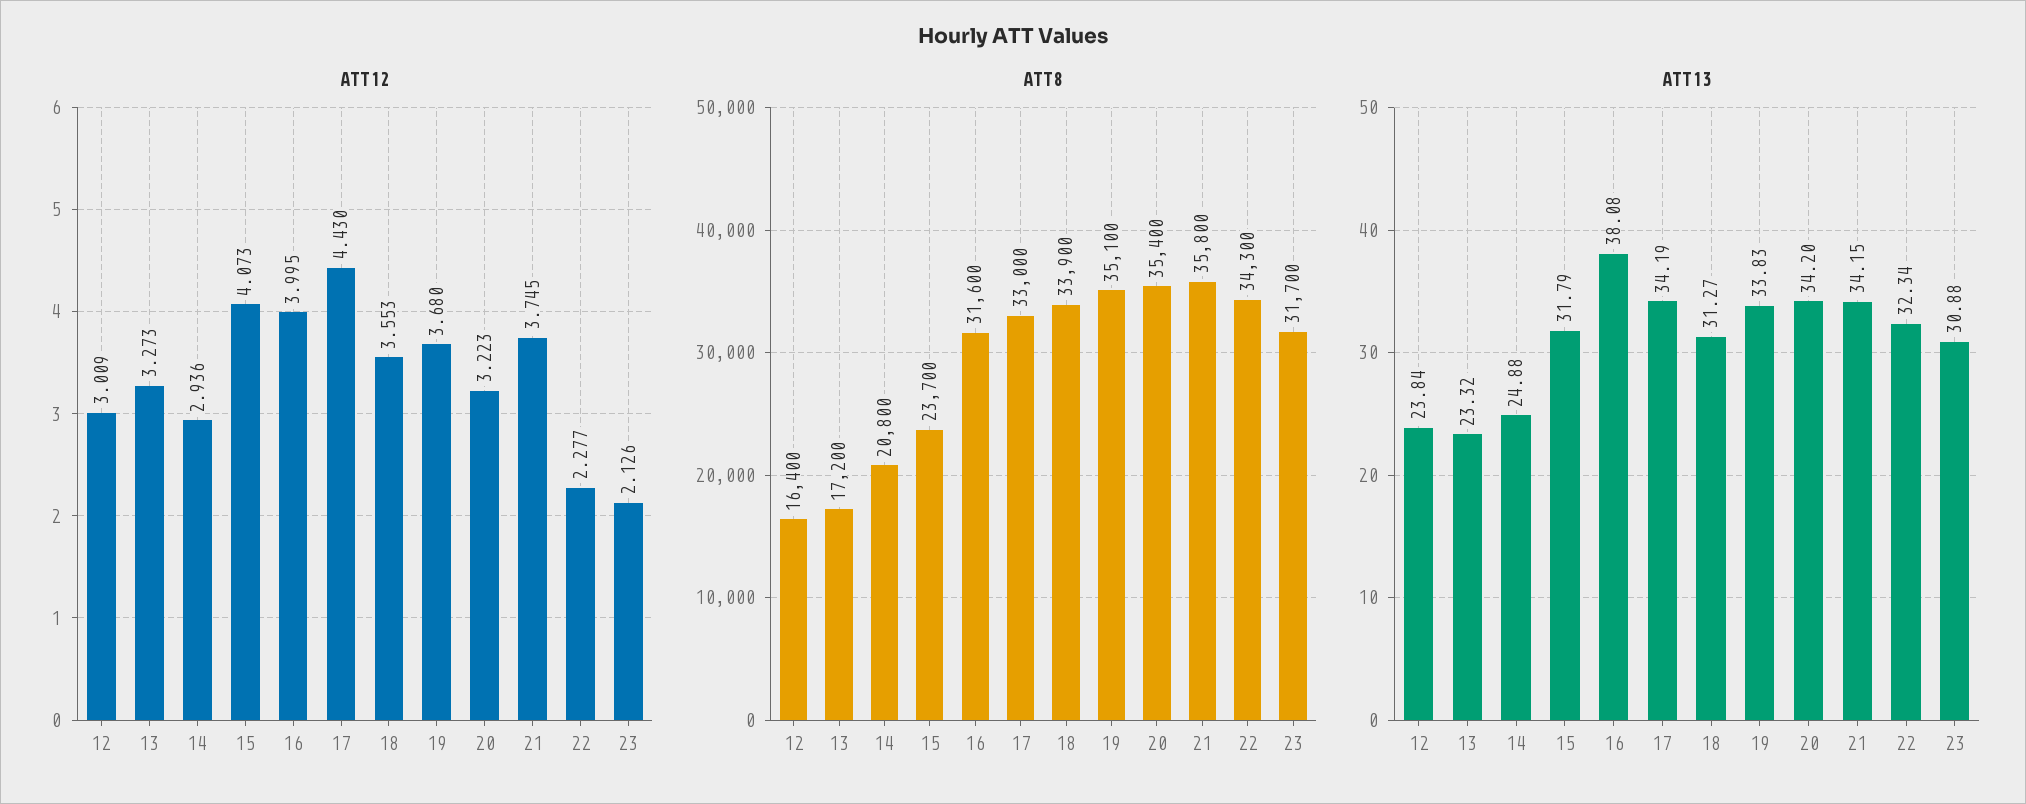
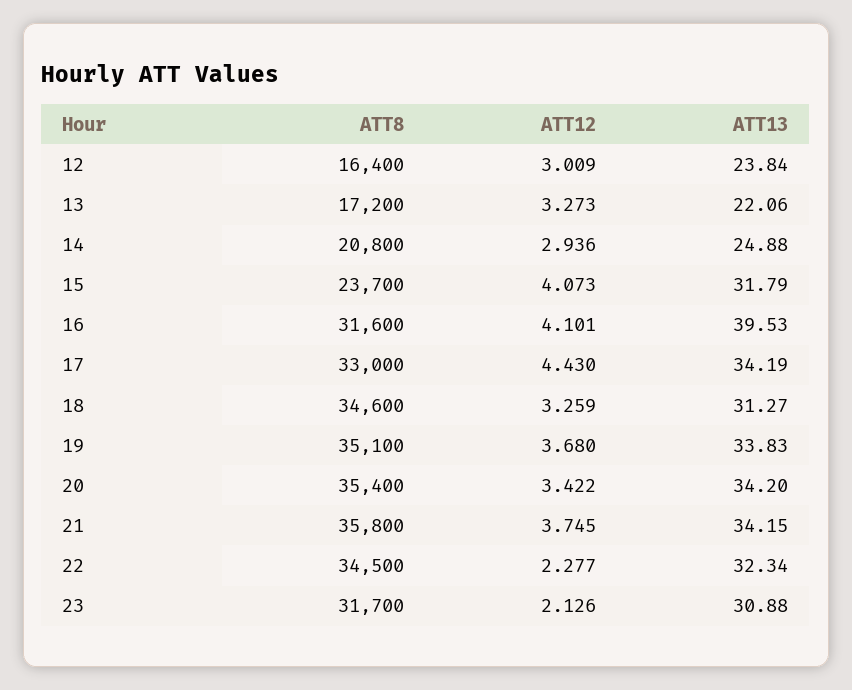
  {
    "ATT12": {
      "12": 3.009,
      "13": 3.273,
      "14": 2.936,
      "15": 4.073,
-     "16": 3.995,
+     "16": 4.101,
      "17": 4.43,
-     "18": 3.553,
+     "18": 3.259,
      "19": 3.68,
-     "20": 3.223,
+     "20": 3.422,
      "21": 3.745,
      "22": 2.277,
      "23": 2.126
    },
    "ATT8": {
      "12": 16400,
      "13": 17200,
      "14": 20800,
      "15": 23700,
      "16": 31600,
      "17": 33000,
-     "18": 33900,
+     "18": 34600,
      "19": 35100,
      "20": 35400,
      "21": 35800,
-     "22": 34300,
+     "22": 34500,
      "23": 31700
    },
    "ATT13": {
      "12": 23.84,
-     "13": 23.32,
+     "13": 22.06,
      "14": 24.88,
      "15": 31.79,
-     "16": 38.08,
+     "16": 39.53,
      "17": 34.19,
      "18": 31.27,
      "19": 33.83,
      "20": 34.2,
      "21": 34.15,
      "22": 32.34,
      "23": 30.88
    }
  }

